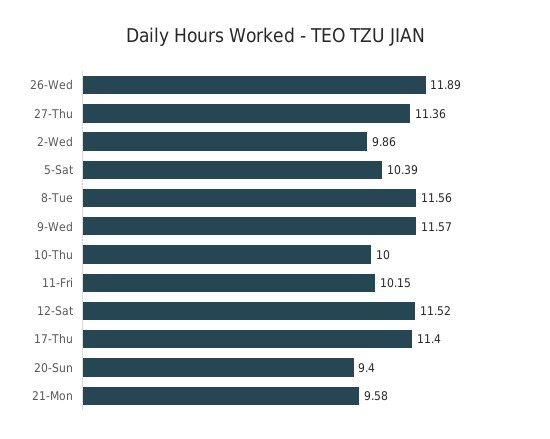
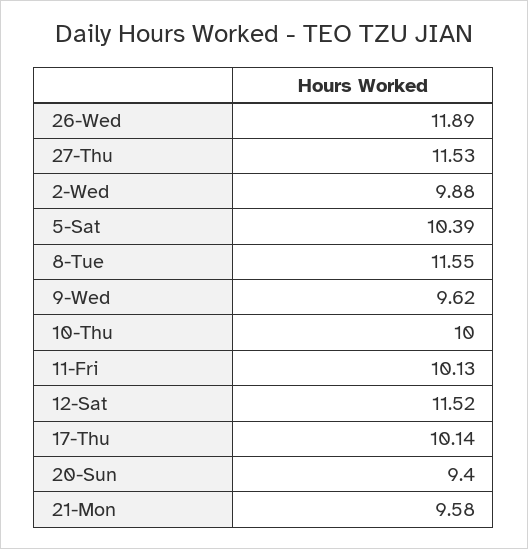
  {
    "26-Wed": 11.89,
-   "27-Thu": 11.36,
+   "27-Thu": 11.53,
-   "2-Wed": 9.86,
+   "2-Wed": 9.88,
    "5-Sat": 10.39,
-   "8-Tue": 11.56,
+   "8-Tue": 11.55,
-   "9-Wed": 11.57,
+   "9-Wed": 9.62,
    "10-Thu": 10,
-   "11-Fri": 10.15,
+   "11-Fri": 10.13,
    "12-Sat": 11.52,
-   "17-Thu": 11.4,
+   "17-Thu": 10.14,
    "20-Sun": 9.4,
    "21-Mon": 9.58
  }

